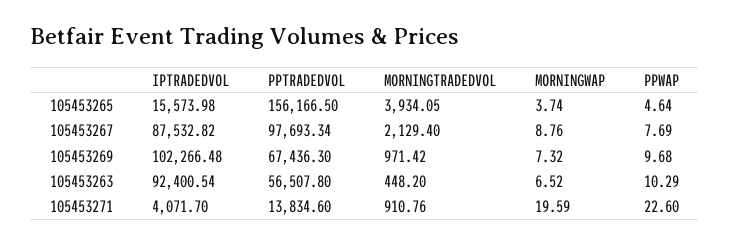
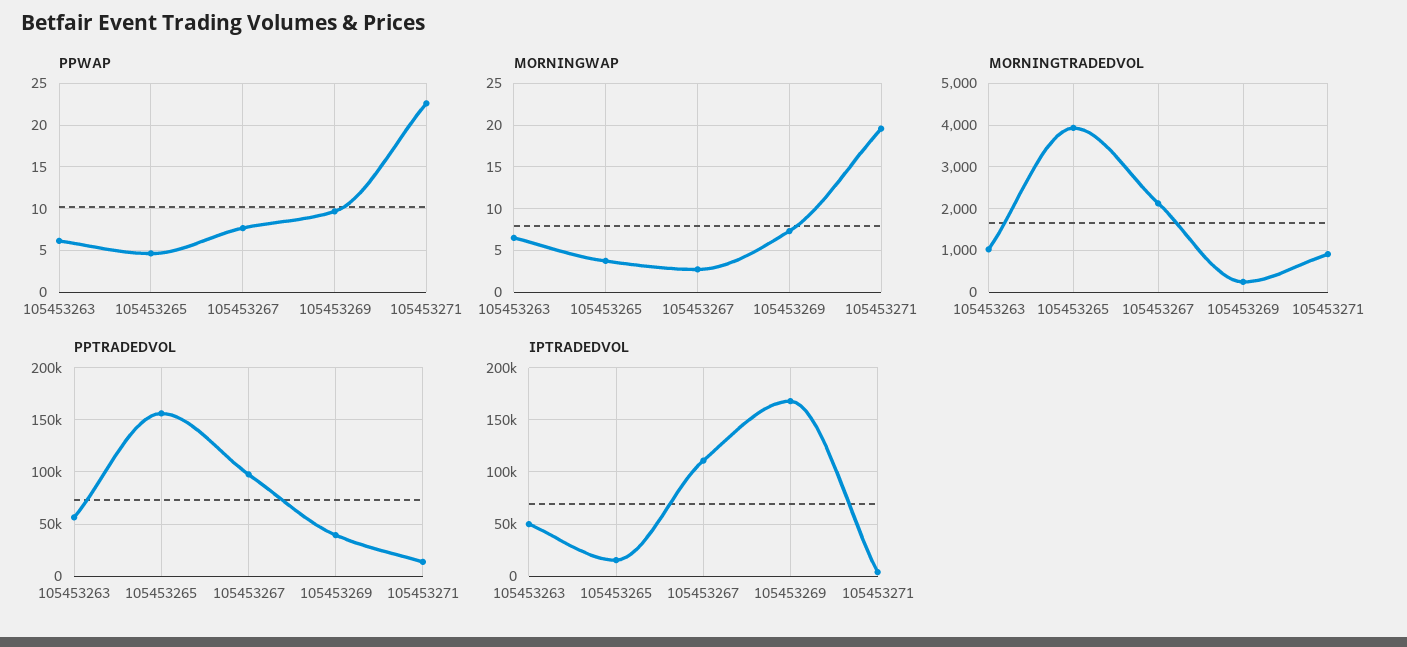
  {
    "IPTRADEDVOL": {
      "105453265": 15573.98,
-     "105453267": 87532.82,
+     "105453267": 110000,
-     "105453269": 102266.48,
+     "105453269": 170000,
-     "105453263": 92400.54,
+     "105453263": 50000,
      "105453271": 4071.7
    },
    "PPTRADEDVOL": {
      "105453265": 156166.5,
      "105453267": 97693.34,
-     "105453269": 67436.3,
+     "105453269": 40000,
      "105453263": 56507.8,
      "105453271": 13834.6
    },
    "MORNINGTRADEDVOL": {
      "105453265": 3934.05,
      "105453267": 2129.4,
-     "105453269": 971.42,
+     "105453269": 200,
-     "105453263": 448.2,
+     "105453263": 1000,
      "105453271": 910.76
    },
    "MORNINGWAP": {
      "105453265": 3.74,
-     "105453267": 8.76,
+     "105453267": 3,
      "105453269": 7.32,
      "105453263": 6.52,
      "105453271": 19.59
    },
    "PPWAP": {
      "105453265": 4.64,
      "105453267": 7.69,
      "105453269": 9.68,
-     "105453263": 10.29,
+     "105453263": 6,
      "105453271": 22.6
    }
  }

